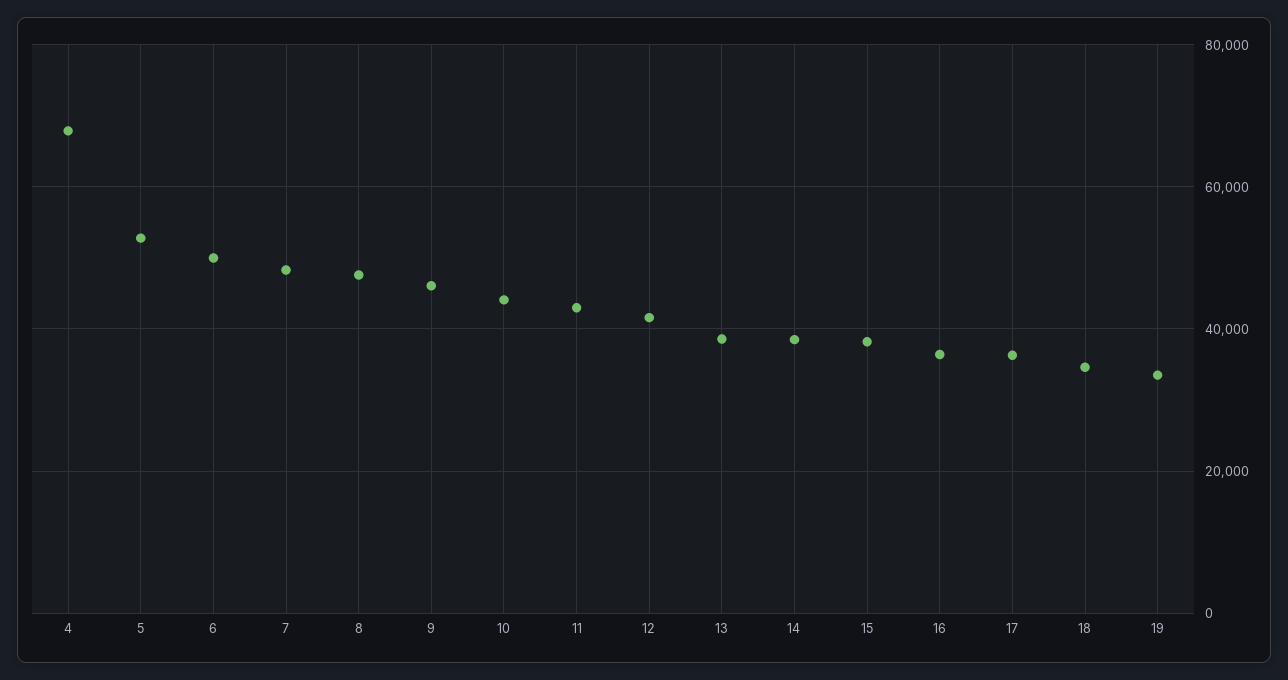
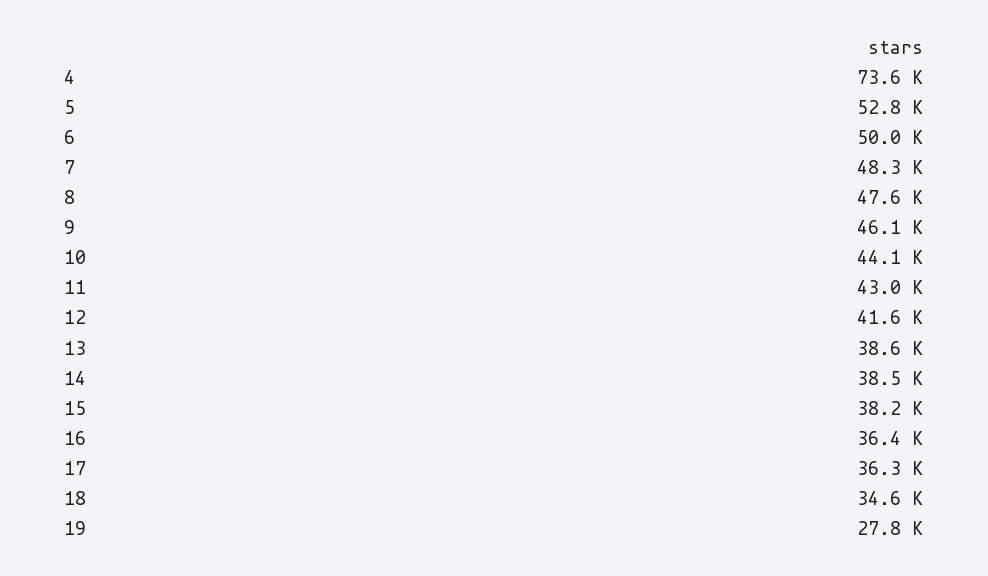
  {
-   "4": 68000,
+   "4": 73600,
    "5": 52800,
    "6": 50000,
    "7": 48300,
    "8": 47600,
    "9": 46100,
    "10": 44100,
    "11": 43000,
    "12": 41600,
    "13": 38600,
    "14": 38500,
    "15": 38200,
    "16": 36400,
    "17": 36300,
    "18": 34600,
-   "19": 34000
+   "19": 27800
  }

